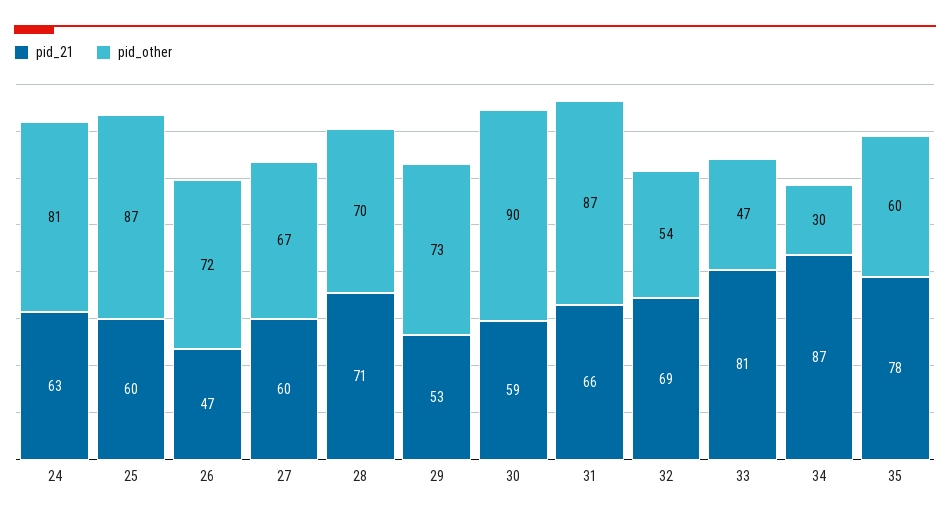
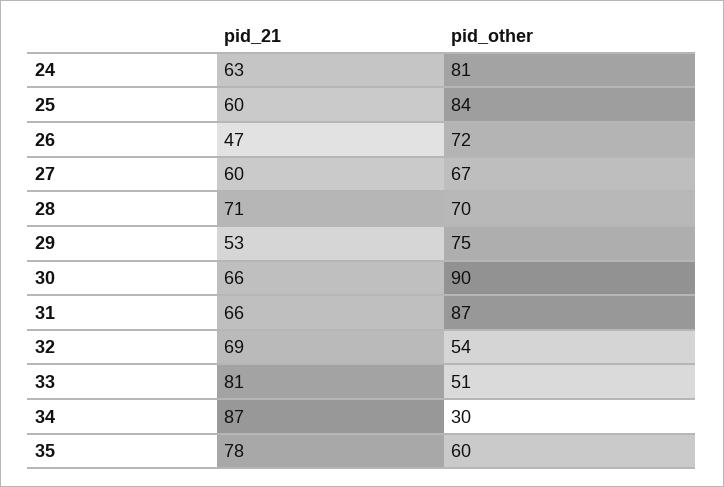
  {
    "pid_21": {
      "24": 63,
      "25": 60,
      "26": 47,
      "27": 60,
      "28": 71,
      "29": 53,
-     "30": 59,
+     "30": 66,
      "31": 66,
      "32": 69,
      "33": 81,
      "34": 87,
      "35": 78
    },
    "pid_other": {
      "24": 81,
-     "25": 87,
+     "25": 84,
      "26": 72,
      "27": 67,
      "28": 70,
-     "29": 73,
+     "29": 75,
      "30": 90,
      "31": 87,
      "32": 54,
-     "33": 47,
+     "33": 51,
      "34": 30,
      "35": 60
    }
  }

